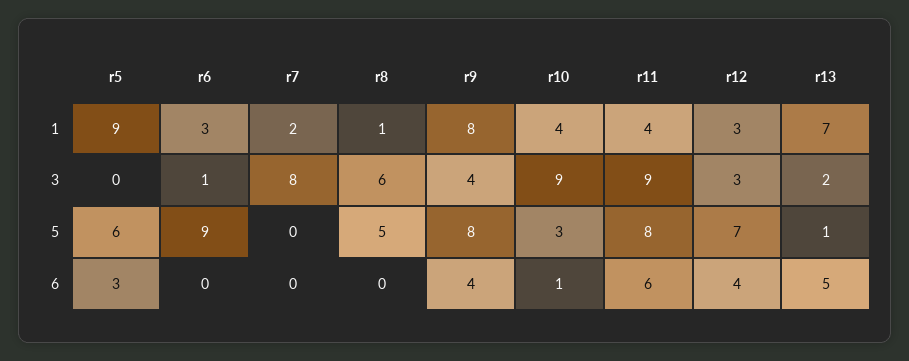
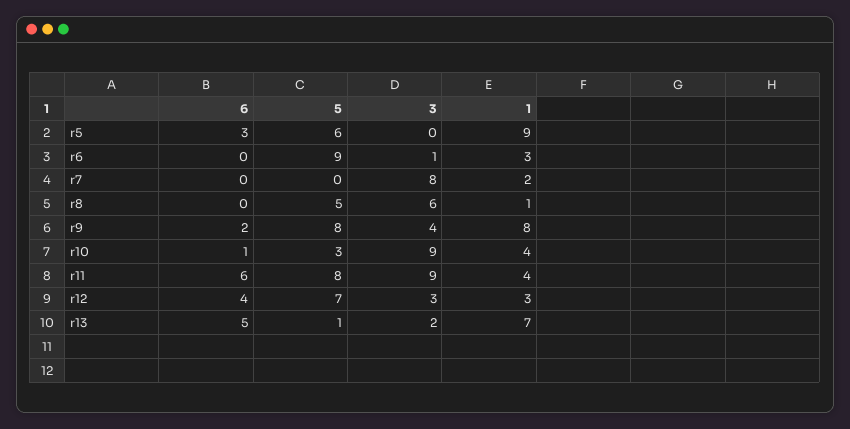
  {
    "r5": {
      "1": 9,
      "3": 0,
      "5": 6,
      "6": 3
    },
    "r6": {
      "1": 3,
      "3": 1,
      "5": 9,
      "6": 0
    },
    "r7": {
      "1": 2,
      "3": 8,
      "5": 0,
      "6": 0
    },
    "r8": {
      "1": 1,
      "3": 6,
      "5": 5,
      "6": 0
    },
    "r9": {
      "1": 8,
      "3": 4,
      "5": 8,
-     "6": 4
+     "6": 2
    },
    "r10": {
      "1": 4,
      "3": 9,
      "5": 3,
      "6": 1
    },
    "r11": {
      "1": 4,
      "3": 9,
      "5": 8,
      "6": 6
    },
    "r12": {
      "1": 3,
      "3": 3,
      "5": 7,
      "6": 4
    },
    "r13": {
      "1": 7,
      "3": 2,
      "5": 1,
      "6": 5
    }
  }

